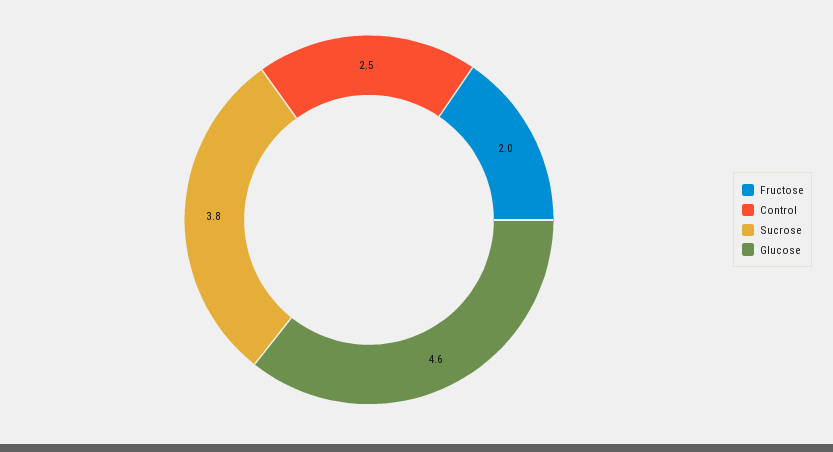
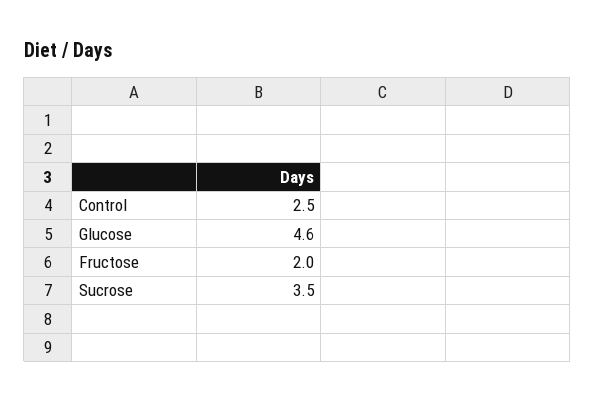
  {
    "Fructose": 2,
    "Control": 2.5,
-   "Sucrose": 3.8,
+   "Sucrose": 3.5,
    "Glucose": 4.6
  }

